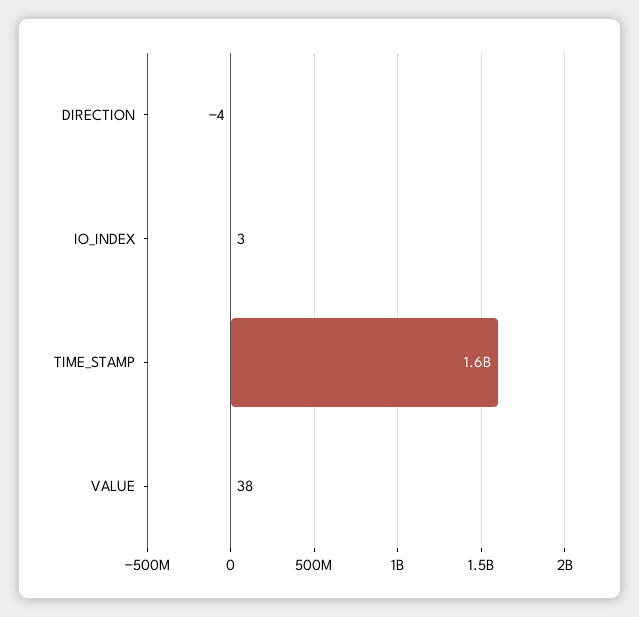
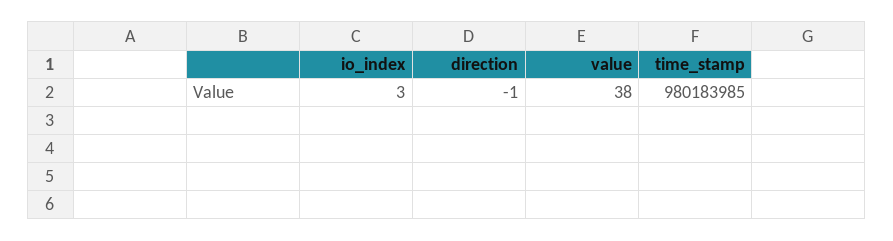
  {
-   "DIRECTION": -4,
+   "DIRECTION": -1,
    "IO_INDEX": 3,
-   "TIME_STAMP": 1600000000,
+   "TIME_STAMP": 980183985,
    "VALUE": 38
  }

